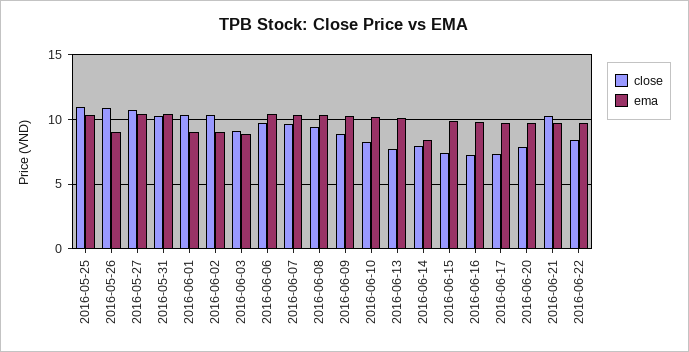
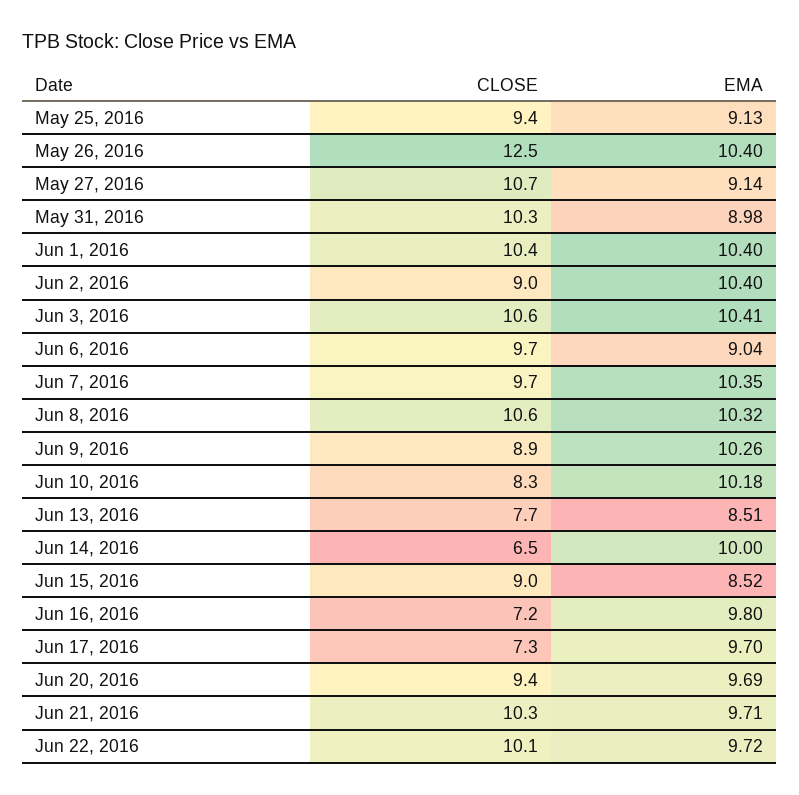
  {
    "close": {
-     "2016-05-25": 11,
+     "2016-05-25": 9.4,
-     "2016-05-26": 11,
+     "2016-05-26": 12.5,
      "2016-05-27": 10.7,
      "2016-05-31": 10.3,
      "2016-06-01": 10.4,
-     "2016-06-02": 10.5,
+     "2016-06-02": 9,
-     "2016-06-03": 9,
+     "2016-06-03": 10.6,
      "2016-06-06": 9.7,
      "2016-06-07": 9.7,
-     "2016-06-08": 9.5,
+     "2016-06-08": 10.6,
      "2016-06-09": 8.9,
      "2016-06-10": 8.3,
      "2016-06-13": 7.7,
-     "2016-06-14": 8,
+     "2016-06-14": 6.5,
-     "2016-06-15": 7.5,
+     "2016-06-15": 9,
      "2016-06-16": 7.2,
      "2016-06-17": 7.3,
-     "2016-06-20": 8,
+     "2016-06-20": 9.4,
      "2016-06-21": 10.3,
-     "2016-06-22": 8.5
+     "2016-06-22": 10.1
    },
    "ema": {
-     "2016-05-25": 10.5,
+     "2016-05-25": 9.13,
-     "2016-05-26": 9,
+     "2016-05-26": 10.4,
-     "2016-05-27": 10.5,
+     "2016-05-27": 9.14,
-     "2016-05-31": 10.5,
+     "2016-05-31": 8.98,
-     "2016-06-01": 9,
+     "2016-06-01": 10.4,
-     "2016-06-02": 9,
+     "2016-06-02": 10.4,
-     "2016-06-03": 9,
+     "2016-06-03": 10.41,
-     "2016-06-06": 10.5,
+     "2016-06-06": 9.04,
      "2016-06-07": 10.35,
      "2016-06-08": 10.32,
      "2016-06-09": 10.26,
      "2016-06-10": 10.18,
-     "2016-06-13": 10,
+     "2016-06-13": 8.51,
-     "2016-06-14": 8.5,
+     "2016-06-14": 10,
-     "2016-06-15": 10,
+     "2016-06-15": 8.52,
      "2016-06-16": 9.8,
      "2016-06-17": 9.7,
      "2016-06-20": 9.69,
      "2016-06-21": 9.71,
      "2016-06-22": 9.72
    }
  }

